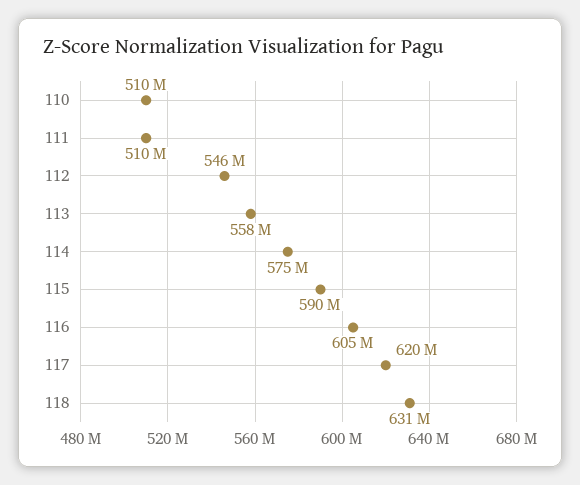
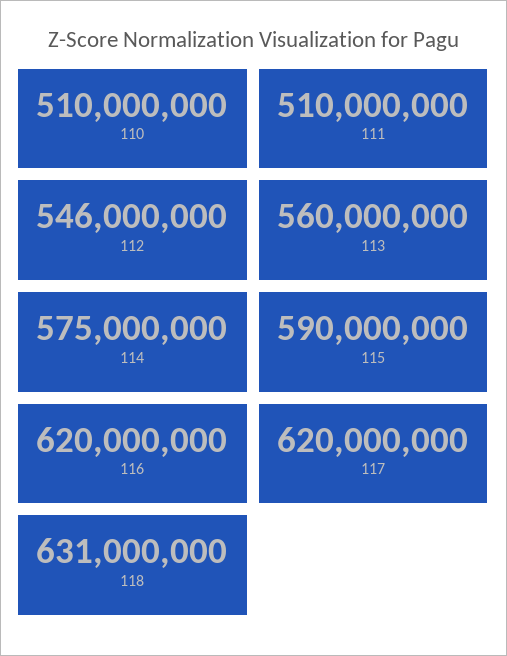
  {
    "110": 510000000,
    "111": 510000000,
    "112": 546000000,
-   "113": 558000000,
+   "113": 560000000,
    "114": 575000000,
    "115": 590000000,
-   "116": 605000000,
+   "116": 620000000,
    "117": 620000000,
    "118": 631000000
  }

